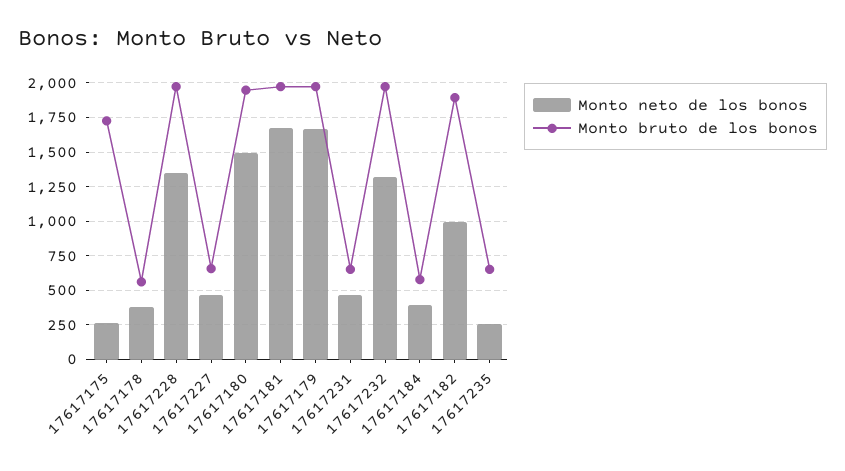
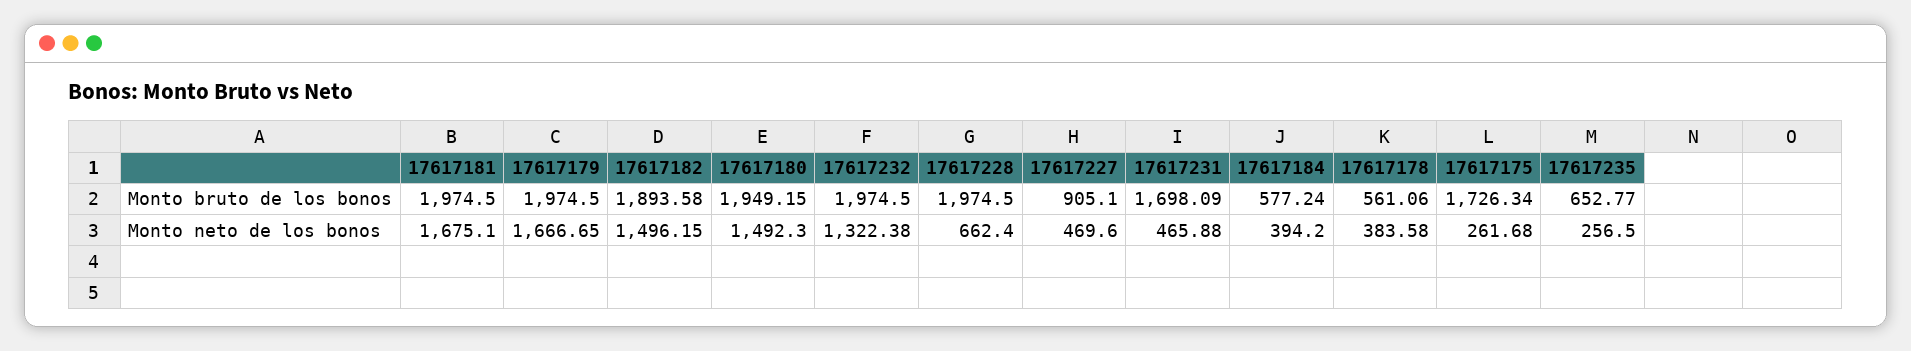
  {
    "Monto neto de los bonos": {
      "17617175": 261.68,
      "17617178": 383.58,
-     "17617228": 1350,
+     "17617228": 662.4,
      "17617227": 469.6,
      "17617180": 1492.3,
      "17617181": 1675.1,
      "17617179": 1666.65,
      "17617231": 465.88,
      "17617232": 1322.38,
      "17617184": 394.2,
-     "17617182": 1000,
+     "17617182": 1496.15,
      "17617235": 256.5
    },
    "Monto bruto de los bonos": {
      "17617175": 1726.34,
      "17617178": 561.06,
      "17617228": 1974.5,
-     "17617227": 650,
+     "17617227": 905.1,
      "17617180": 1949.15,
      "17617181": 1974.5,
      "17617179": 1974.5,
-     "17617231": 650,
+     "17617231": 1698.09,
      "17617232": 1974.5,
      "17617184": 577.24,
      "17617182": 1893.58,
      "17617235": 652.77
    }
  }

